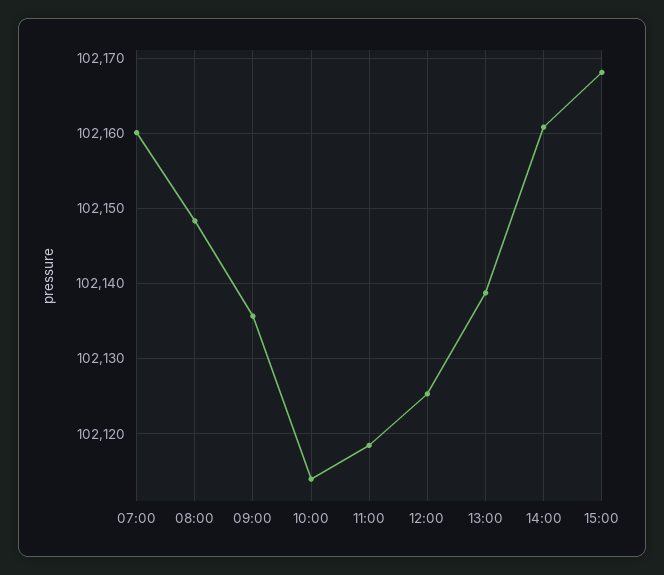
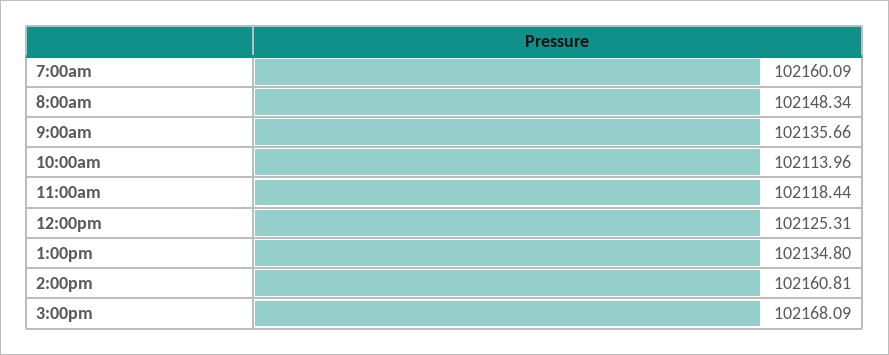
  {
    "07:00": 102160.09,
    "08:00": 102148.34,
    "09:00": 102135.66,
    "10:00": 102113.96,
    "11:00": 102118.44,
    "12:00": 102125.31,
-   "13:00": 102139,
+   "13:00": 102134.8,
    "14:00": 102160.81,
    "15:00": 102168.09
  }

